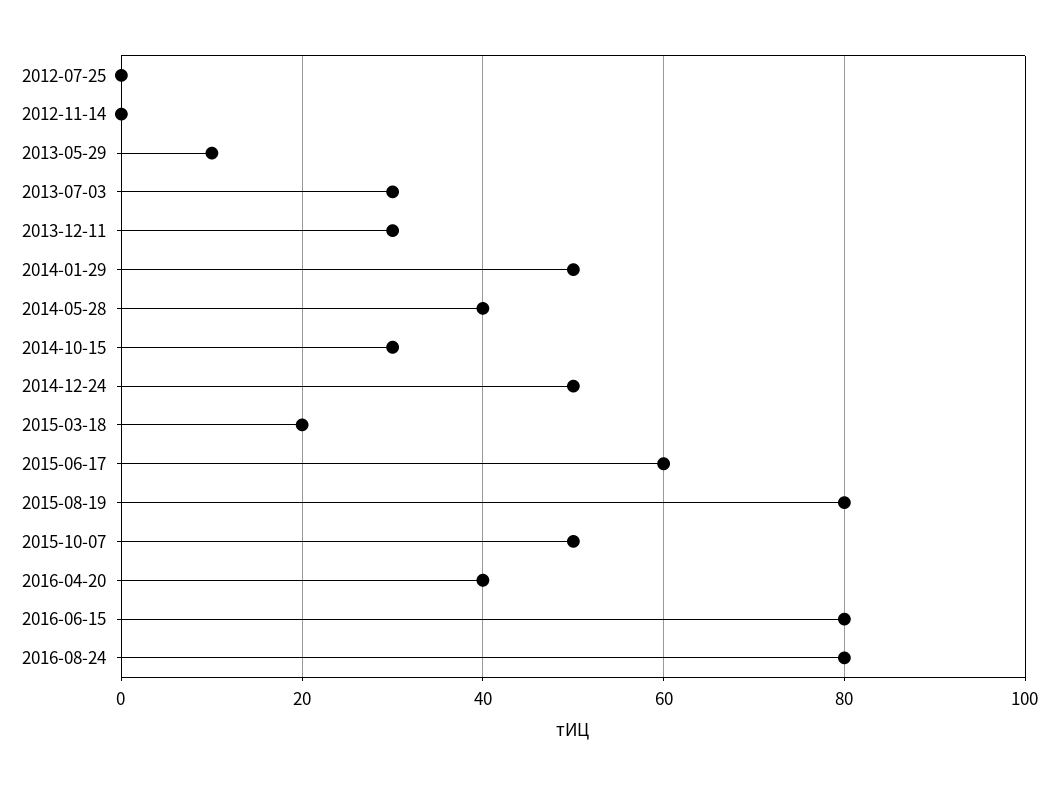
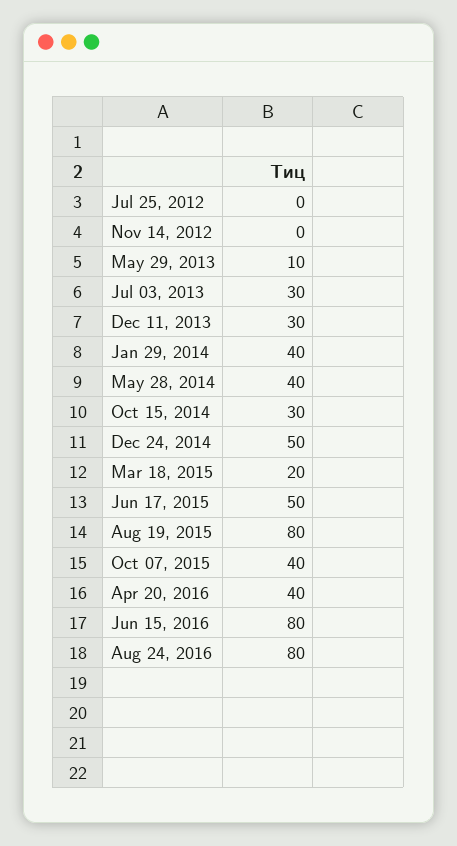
  {
    "2012-07-25": 0,
    "2012-11-14": 0,
    "2013-05-29": 10,
    "2013-07-03": 30,
    "2013-12-11": 30,
-   "2014-01-29": 50,
+   "2014-01-29": 40,
    "2014-05-28": 40,
    "2014-10-15": 30,
    "2014-12-24": 50,
    "2015-03-18": 20,
-   "2015-06-17": 60,
+   "2015-06-17": 50,
    "2015-08-19": 80,
-   "2015-10-07": 50,
+   "2015-10-07": 40,
    "2016-04-20": 40,
    "2016-06-15": 80,
    "2016-08-24": 80
  }

